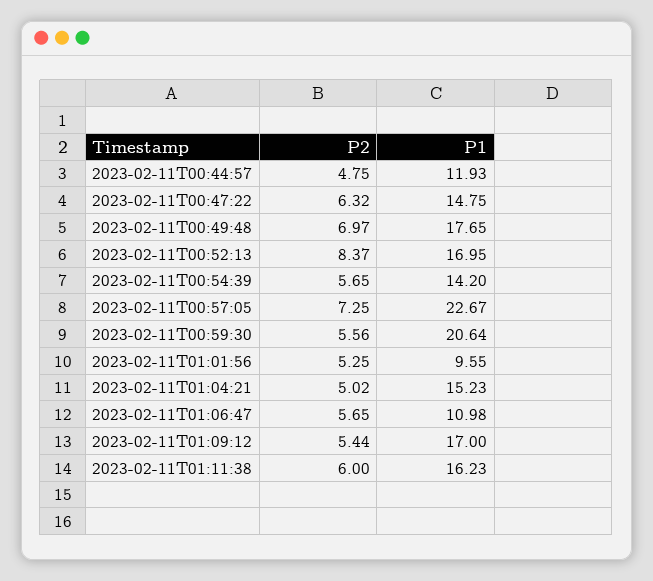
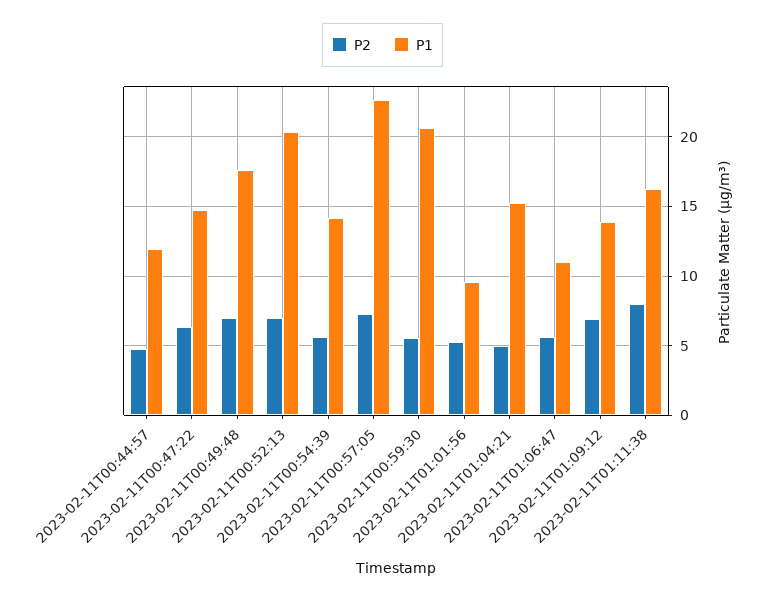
  {
    "P2": {
      "2023-02-11T00:44:57": 4.75,
      "2023-02-11T00:47:22": 6.32,
      "2023-02-11T00:49:48": 6.97,
-     "2023-02-11T00:52:13": 8.37,
+     "2023-02-11T00:52:13": 7,
      "2023-02-11T00:54:39": 5.65,
      "2023-02-11T00:57:05": 7.25,
      "2023-02-11T00:59:30": 5.56,
      "2023-02-11T01:01:56": 5.25,
      "2023-02-11T01:04:21": 5.02,
      "2023-02-11T01:06:47": 5.65,
-     "2023-02-11T01:09:12": 5.44,
+     "2023-02-11T01:09:12": 7,
-     "2023-02-11T01:11:38": 6
+     "2023-02-11T01:11:38": 8
    },
    "P1": {
      "2023-02-11T00:44:57": 11.93,
      "2023-02-11T00:47:22": 14.75,
      "2023-02-11T00:49:48": 17.65,
-     "2023-02-11T00:52:13": 16.95,
+     "2023-02-11T00:52:13": 20.5,
      "2023-02-11T00:54:39": 14.2,
      "2023-02-11T00:57:05": 22.67,
      "2023-02-11T00:59:30": 20.64,
      "2023-02-11T01:01:56": 9.55,
      "2023-02-11T01:04:21": 15.23,
      "2023-02-11T01:06:47": 10.98,
-     "2023-02-11T01:09:12": 17,
+     "2023-02-11T01:09:12": 14,
      "2023-02-11T01:11:38": 16.23
    }
  }

